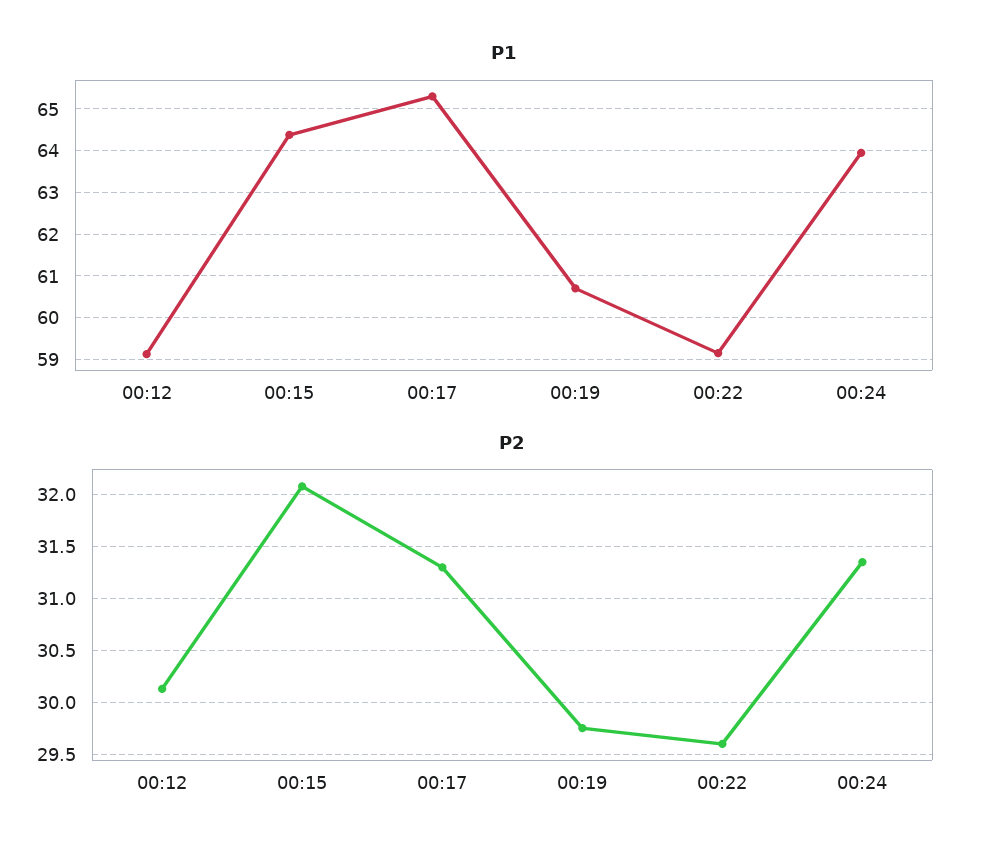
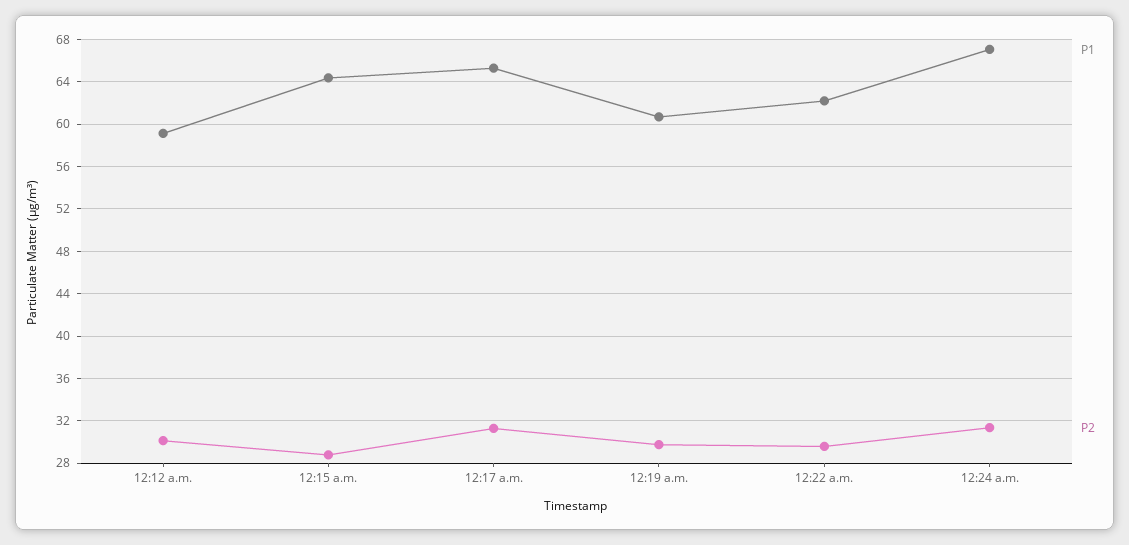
  {
    "P1": {
      "00:12": 59.2,
      "00:15": 64.4,
      "00:17": 65.4,
      "00:19": 60.8,
-     "00:22": 59.2,
+     "00:22": 62,
-     "00:24": 64
+     "00:24": 67
    },
    "P2": {
      "00:12": 30.1,
-     "00:15": 32.1,
+     "00:15": 29,
      "00:17": 31.3,
      "00:19": 29.8,
      "00:22": 29.6,
      "00:24": 31.4
    }
  }

